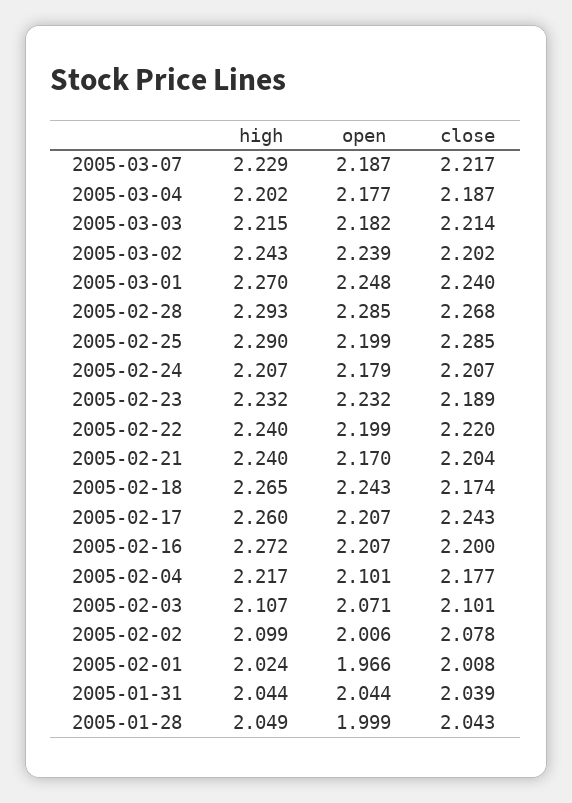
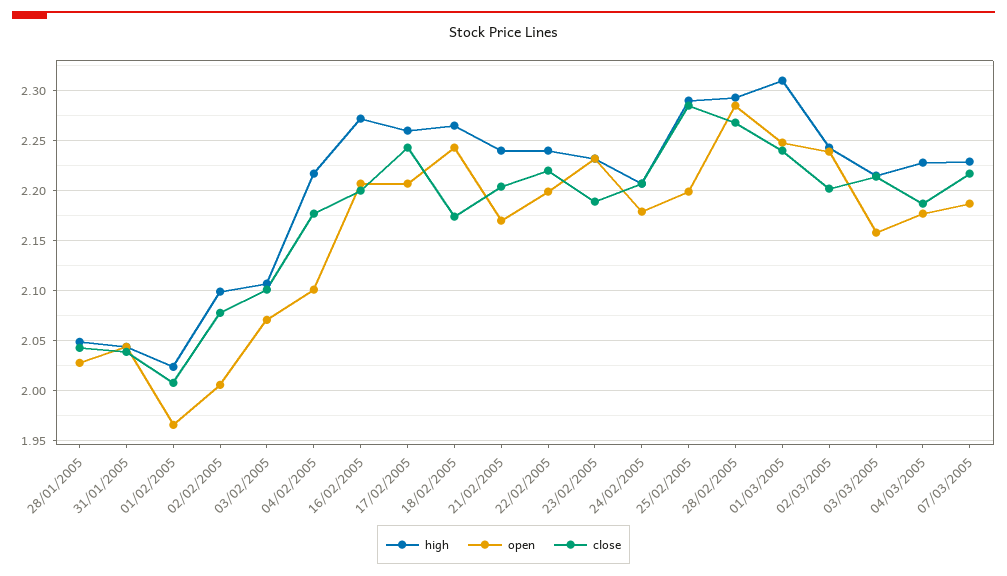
  {
    "high": {
      "2005-03-07": 2.229,
-     "2005-03-04": 2.202,
+     "2005-03-04": 2.23,
      "2005-03-03": 2.215,
      "2005-03-02": 2.243,
-     "2005-03-01": 2.27,
+     "2005-03-01": 2.31,
      "2005-02-28": 2.293,
      "2005-02-25": 2.29,
      "2005-02-24": 2.207,
      "2005-02-23": 2.232,
      "2005-02-22": 2.24,
      "2005-02-21": 2.24,
      "2005-02-18": 2.265,
      "2005-02-17": 2.26,
      "2005-02-16": 2.272,
      "2005-02-04": 2.217,
      "2005-02-03": 2.107,
      "2005-02-02": 2.099,
      "2005-02-01": 2.024,
      "2005-01-31": 2.044,
      "2005-01-28": 2.049
    },
    "open": {
      "2005-03-07": 2.187,
      "2005-03-04": 2.177,
-     "2005-03-03": 2.182,
+     "2005-03-03": 2.16,
      "2005-03-02": 2.239,
      "2005-03-01": 2.248,
      "2005-02-28": 2.285,
      "2005-02-25": 2.199,
      "2005-02-24": 2.179,
      "2005-02-23": 2.232,
      "2005-02-22": 2.199,
      "2005-02-21": 2.17,
      "2005-02-18": 2.243,
      "2005-02-17": 2.207,
      "2005-02-16": 2.207,
      "2005-02-04": 2.101,
      "2005-02-03": 2.071,
      "2005-02-02": 2.006,
      "2005-02-01": 1.966,
      "2005-01-31": 2.044,
-     "2005-01-28": 1.999
+     "2005-01-28": 2.03
    },
    "close": {
      "2005-03-07": 2.217,
      "2005-03-04": 2.187,
      "2005-03-03": 2.214,
      "2005-03-02": 2.202,
      "2005-03-01": 2.24,
      "2005-02-28": 2.268,
      "2005-02-25": 2.285,
      "2005-02-24": 2.207,
      "2005-02-23": 2.189,
      "2005-02-22": 2.22,
      "2005-02-21": 2.204,
      "2005-02-18": 2.174,
      "2005-02-17": 2.243,
      "2005-02-16": 2.2,
      "2005-02-04": 2.177,
      "2005-02-03": 2.101,
      "2005-02-02": 2.078,
      "2005-02-01": 2.008,
      "2005-01-31": 2.039,
      "2005-01-28": 2.043
    }
  }

